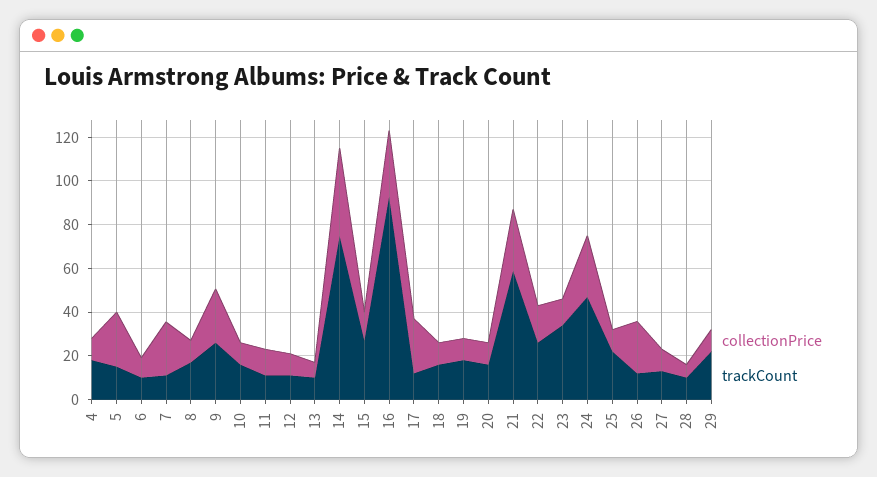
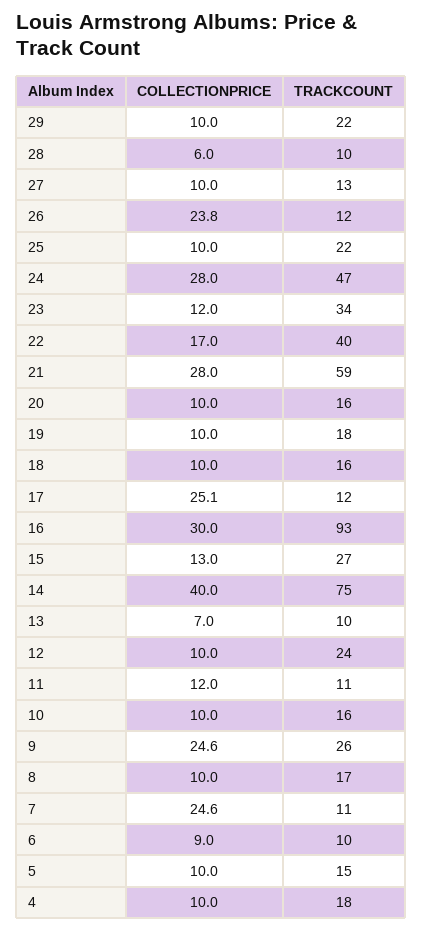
  {
    "collectionPrice": {
      "4": 10,
-     "5": 25,
+     "5": 10,
      "6": 9,
      "7": 24.6,
      "8": 10,
      "9": 24.6,
      "10": 10,
      "11": 12,
      "12": 10,
      "13": 7,
      "14": 40,
      "15": 13,
      "16": 30,
      "17": 25.1,
      "18": 10,
      "19": 10,
      "20": 10,
      "21": 28,
      "22": 17,
      "23": 12,
      "24": 28,
      "25": 10,
      "26": 23.8,
      "27": 10,
      "28": 6,
      "29": 10
    },
    "trackCount": {
      "4": 18,
      "5": 15,
      "6": 10,
      "7": 11,
      "8": 17,
      "9": 26,
      "10": 16,
      "11": 11,
-     "12": 10,
+     "12": 24,
      "13": 10,
      "14": 75,
      "15": 27,
      "16": 93,
      "17": 12,
      "18": 16,
      "19": 18,
      "20": 16,
      "21": 59,
-     "22": 25,
+     "22": 40,
      "23": 34,
      "24": 47,
      "25": 22,
      "26": 12,
      "27": 13,
      "28": 10,
      "29": 22
    }
  }

